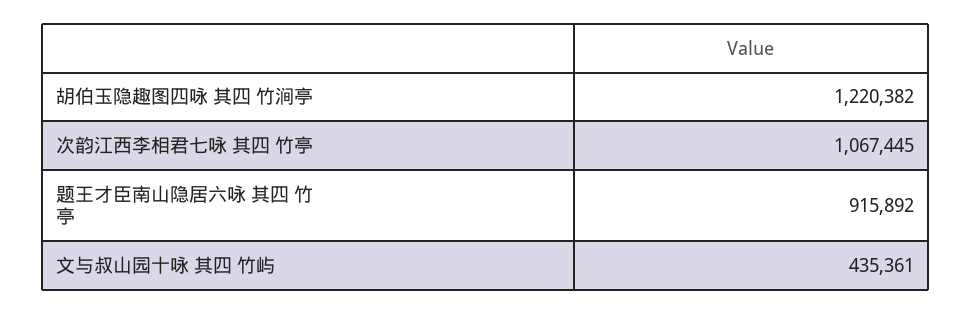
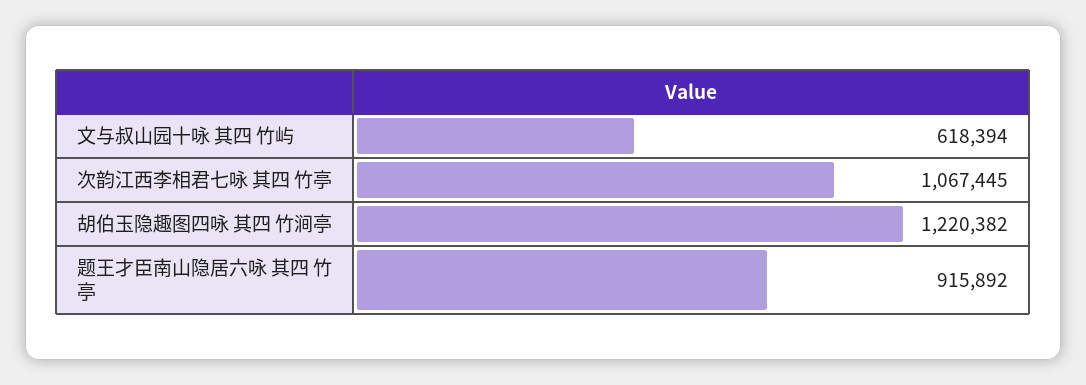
  {
    "胡伯玉隐趣图四咏 其四 竹涧亭": 1220382,
    "次韵江西李相君七咏 其四 竹亭": 1067445,
    "题王才臣南山隐居六咏 其四 竹亭": 915892,
-   "文与叔山园十咏 其四 竹屿": 435361
+   "文与叔山园十咏 其四 竹屿": 618394
  }

